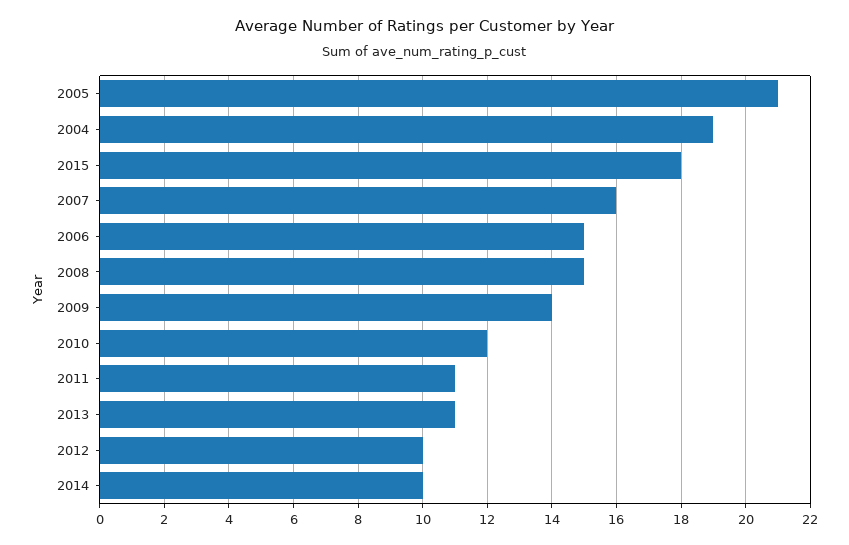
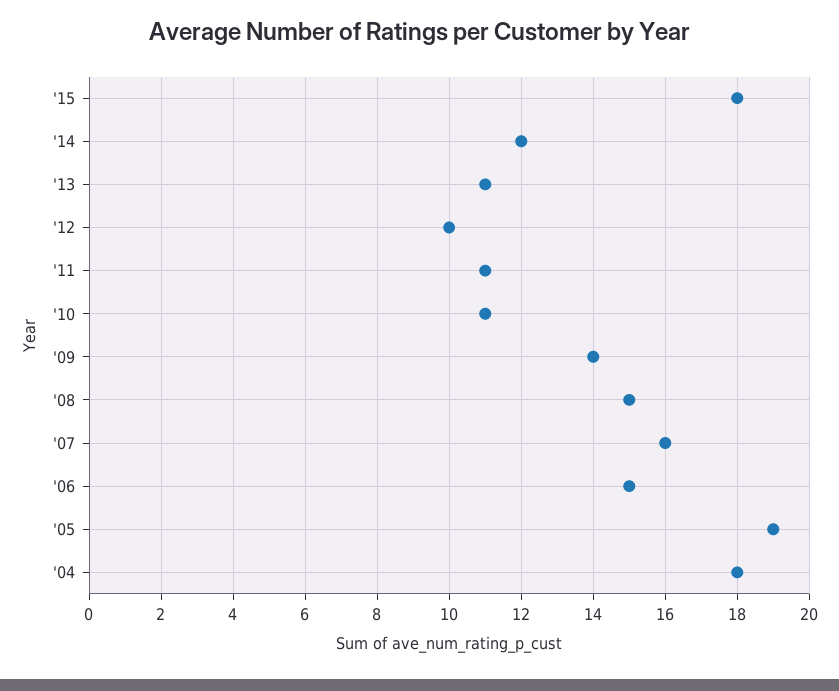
  {
-   "2005": 21,
+   "2005": 19,
-   "2004": 19,
+   "2004": 18,
    "2015": 18,
    "2007": 16,
    "2006": 15,
    "2008": 15,
    "2009": 14,
-   "2010": 12,
+   "2010": 11,
    "2011": 11,
    "2013": 11,
    "2012": 10,
-   "2014": 10
+   "2014": 12
  }

